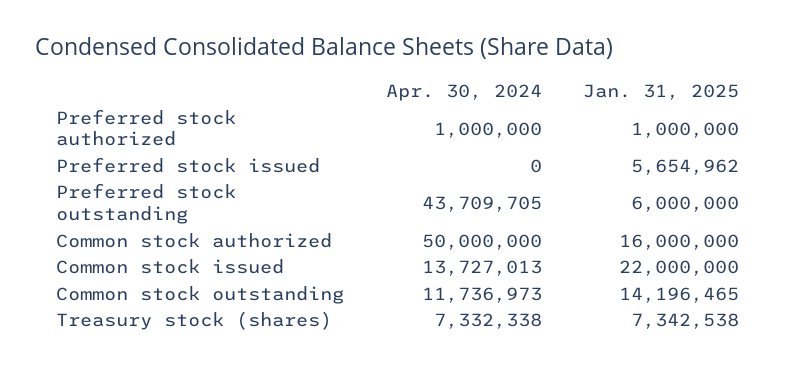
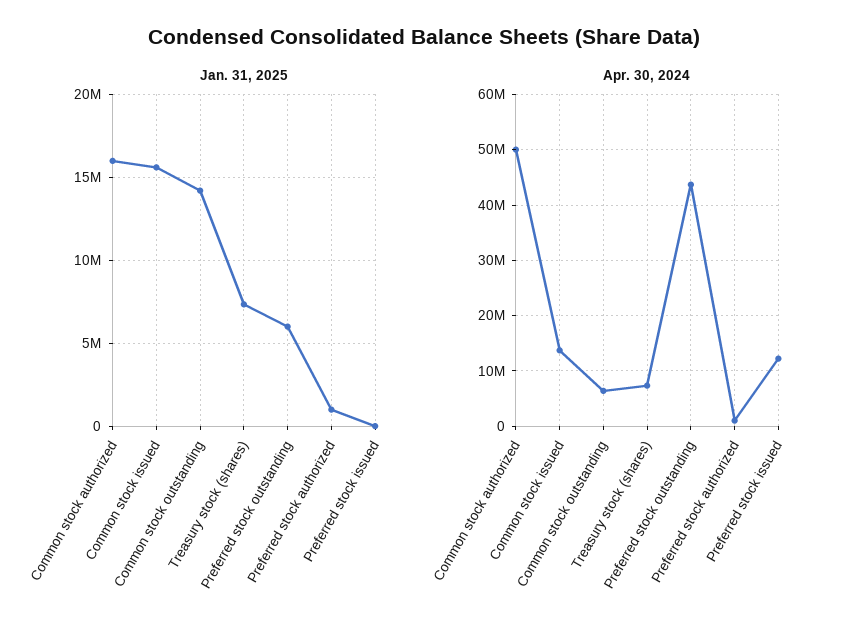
  {
    "Apr. 30, 2024": {
      "Preferred stock authorized": 1000000,
-     "Preferred stock issued": 0,
+     "Preferred stock issued": 12000000,
      "Preferred stock outstanding": 43709705,
      "Common stock authorized": 50000000,
      "Common stock issued": 13727013,
-     "Common stock outstanding": 11736973,
+     "Common stock outstanding": 6000000,
      "Treasury stock (shares)": 7332338
    },
    "Jan. 31, 2025": {
      "Preferred stock authorized": 1000000,
-     "Preferred stock issued": 5654962,
+     "Preferred stock issued": 0,
      "Preferred stock outstanding": 6000000,
      "Common stock authorized": 16000000,
-     "Common stock issued": 22000000,
+     "Common stock issued": 15500000,
      "Common stock outstanding": 14196465,
      "Treasury stock (shares)": 7342538
    }
  }

